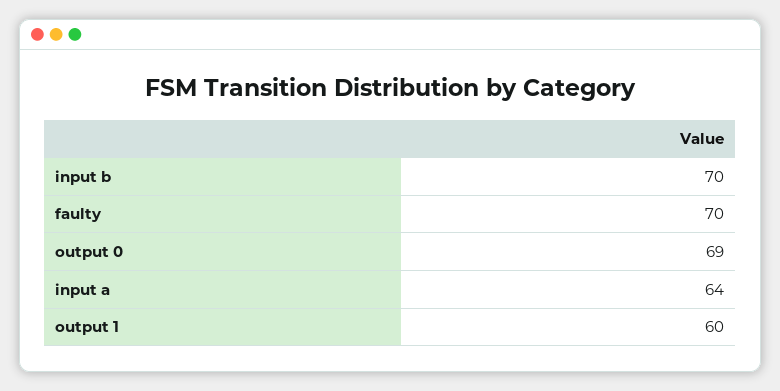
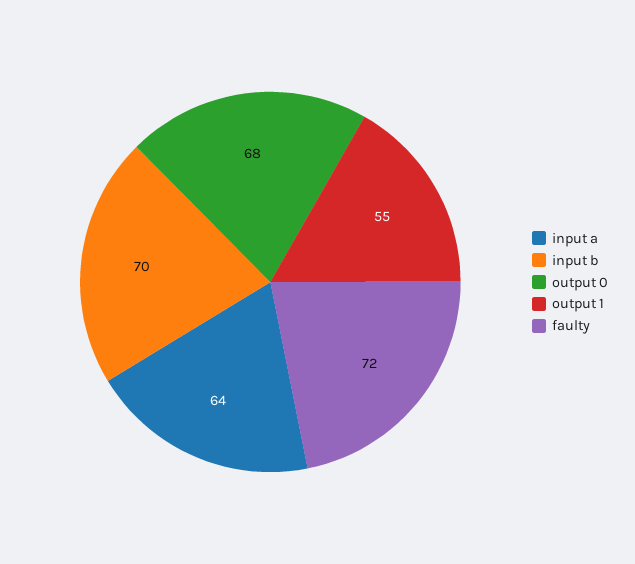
  {
    "input b": 70,
-   "faulty": 70,
+   "faulty": 72,
-   "output 0": 69,
+   "output 0": 68,
    "input a": 64,
-   "output 1": 60
+   "output 1": 55
  }

